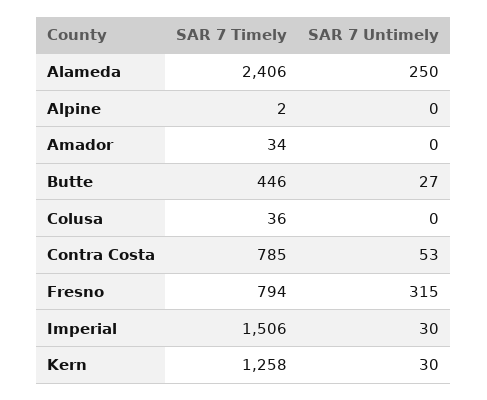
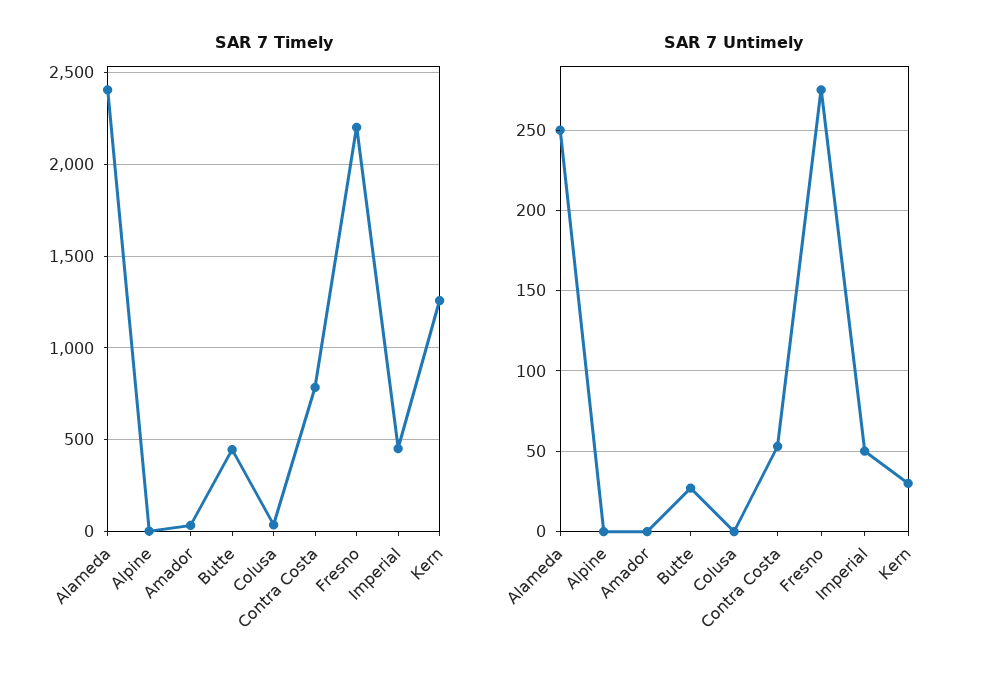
  {
    "SAR 7 Timely": {
      "Alameda": 2406,
      "Alpine": 2,
      "Amador": 34,
      "Butte": 446,
      "Colusa": 36,
      "Contra Costa": 785,
-     "Fresno": 794,
+     "Fresno": 2200,
-     "Imperial": 1506,
+     "Imperial": 450,
      "Kern": 1258
    },
    "SAR 7 Untimely": {
      "Alameda": 250,
      "Alpine": 0,
      "Amador": 0,
      "Butte": 27,
      "Colusa": 0,
      "Contra Costa": 53,
-     "Fresno": 315,
+     "Fresno": 275,
-     "Imperial": 30,
+     "Imperial": 50,
      "Kern": 30
    }
  }

